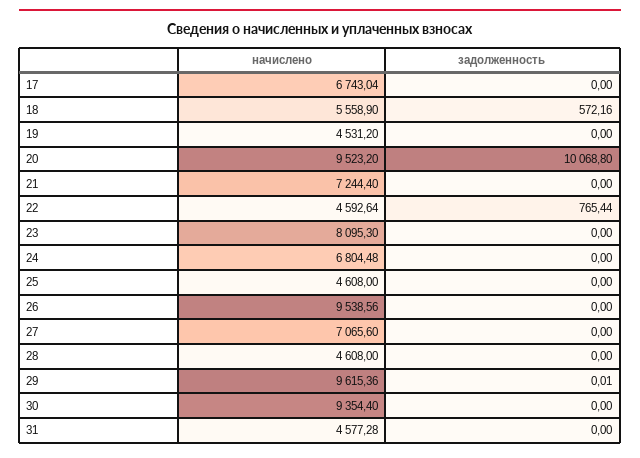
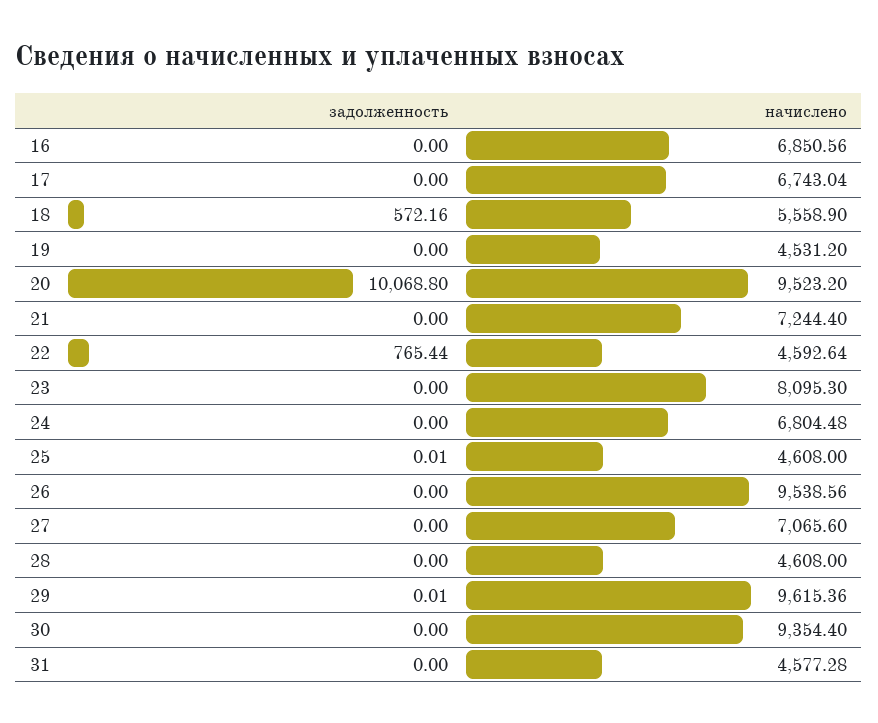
  {
    "начислено": {
      "17": 6743.04,
      "18": 5558.9,
      "19": 4531.2,
      "20": 9523.2,
      "21": 7244.4,
      "22": 4592.64,
      "23": 8095.3,
      "24": 6804.48,
      "25": 4608,
      "26": 9538.56,
      "27": 7065.6,
      "28": 4608,
      "29": 9615.36,
      "30": 9354.4,
-     "31": 4577.28
+     "31": 4577.28,
+     "16": 6850.56
    },
    "задолженность": {
      "17": 0,
      "18": 572.16,
      "19": 0,
      "20": 10068.8,
      "21": 0,
      "22": 765.44,
      "23": 0,
      "24": 0,
-     "25": 0,
+     "25": 0.01,
      "26": 0,
      "27": 0,
      "28": 0,
      "29": 0.01,
      "30": 0,
-     "31": 0
+     "31": 0,
+     "16": 0
    }
  }

